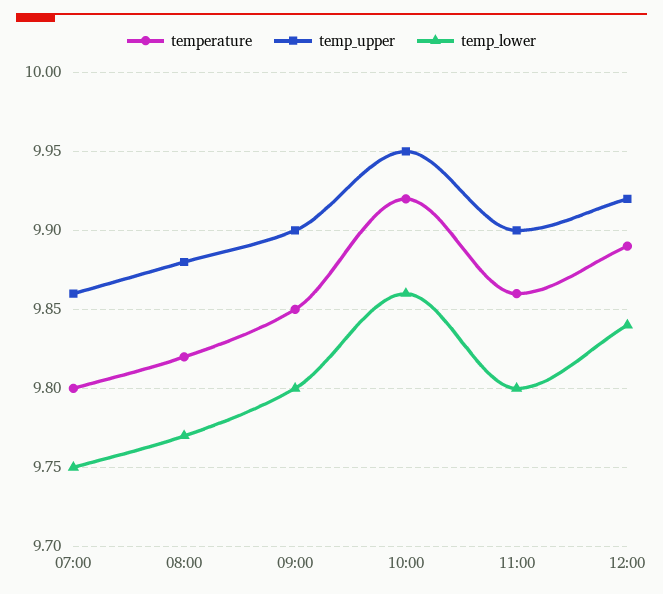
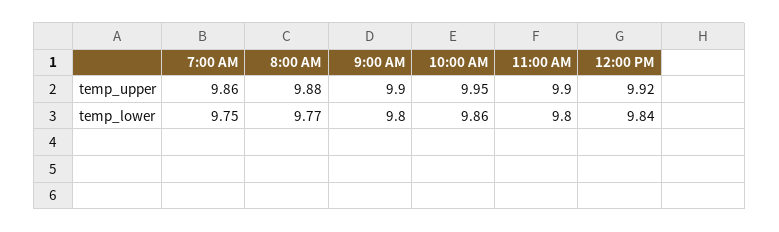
  {
-   "temperature": {
-     "07:00": 9.8,
-     "08:00": 9.82,
-     "09:00": 9.85,
-     "10:00": 9.92,
-     "11:00": 9.86,
-     "12:00": 9.89
-   },
    "temp_upper": {
      "07:00": 9.86,
      "08:00": 9.88,
      "09:00": 9.9,
      "10:00": 9.95,
      "11:00": 9.9,
      "12:00": 9.92
    },
    "temp_lower": {
      "07:00": 9.75,
      "08:00": 9.77,
      "09:00": 9.8,
      "10:00": 9.86,
      "11:00": 9.8,
      "12:00": 9.84
    }
  }

